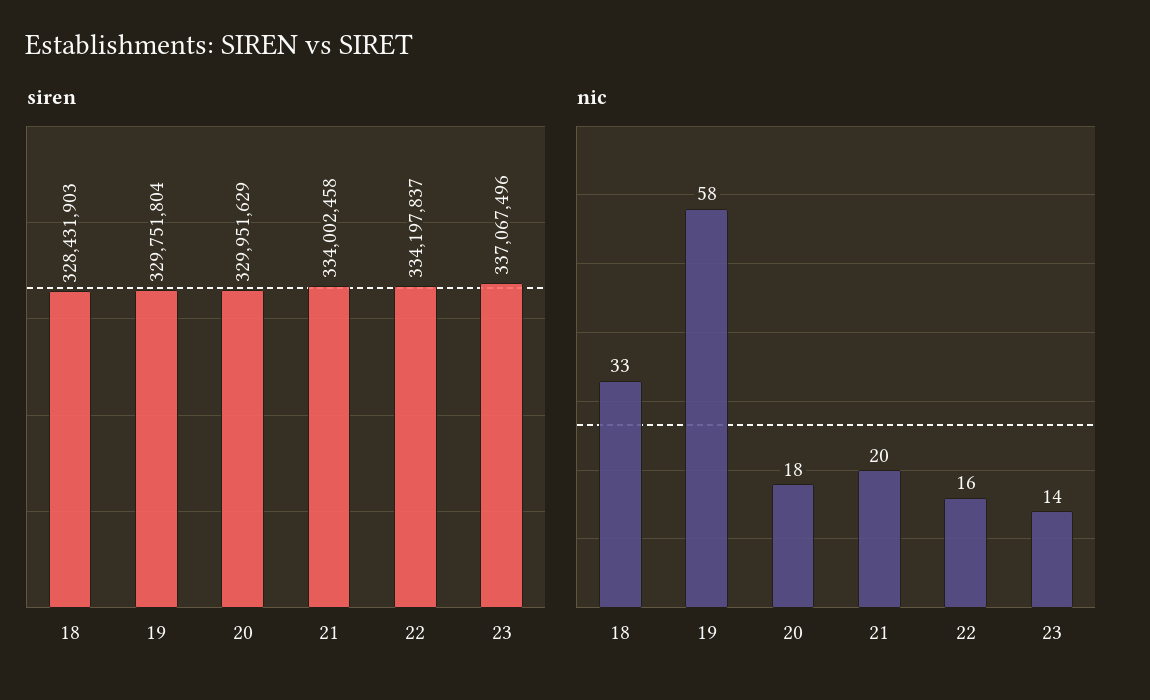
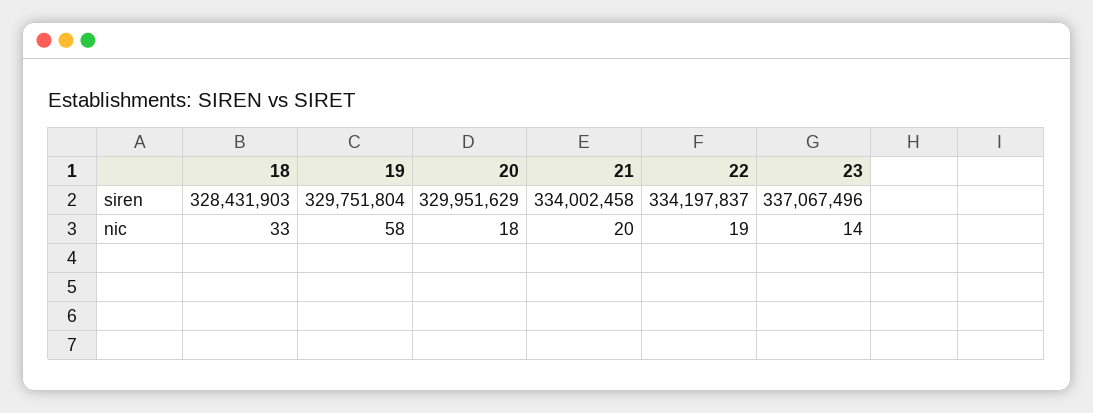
  {
    "siren": {
      "18": 328431903,
      "19": 329751804,
      "20": 329951629,
      "21": 334002458,
      "22": 334197837,
      "23": 337067496
    },
    "nic": {
      "18": 33,
      "19": 58,
      "20": 18,
      "21": 20,
-     "22": 16,
+     "22": 19,
      "23": 14
    }
  }

